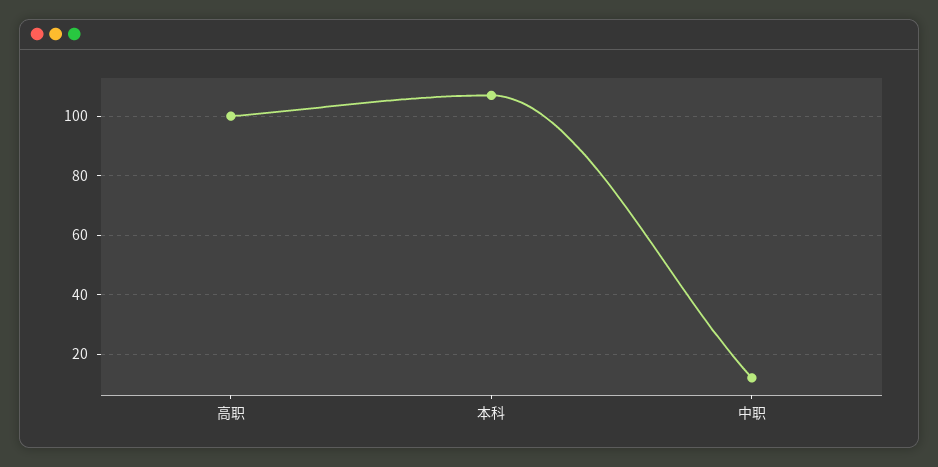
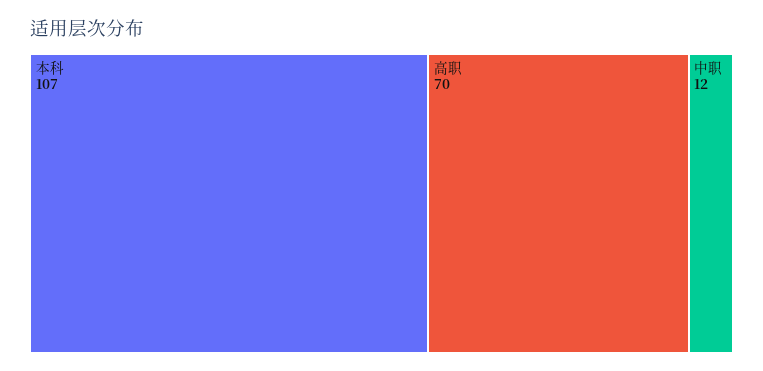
  {
-   "高职": 100,
+   "高职": 70,
    "本科": 107,
    "中职": 12
  }

